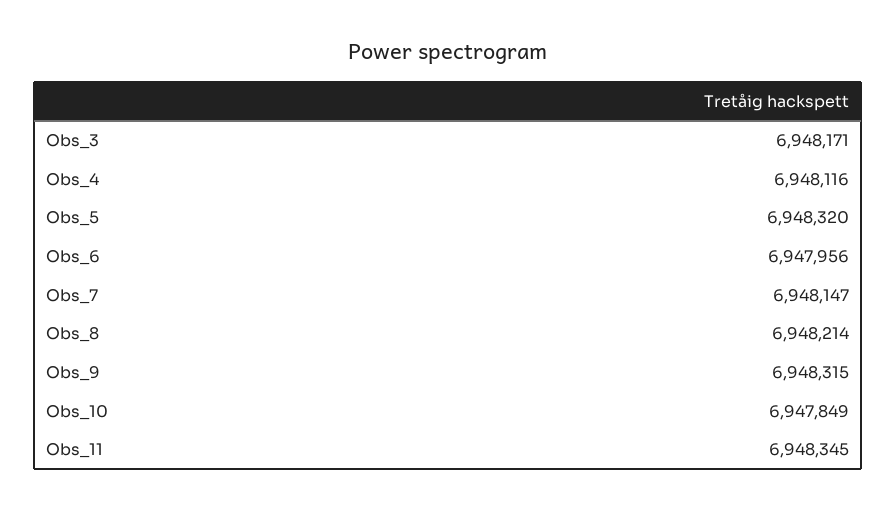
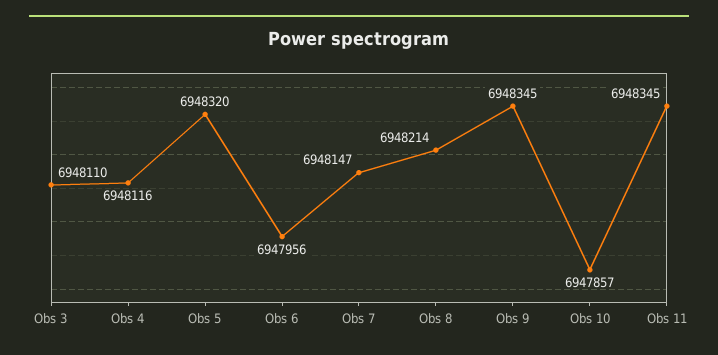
  {
-   "Obs_3": 6948171,
+   "Obs_3": 6948110,
    "Obs_4": 6948116,
    "Obs_5": 6948320,
    "Obs_6": 6947956,
    "Obs_7": 6948147,
    "Obs_8": 6948214,
-   "Obs_9": 6948315,
+   "Obs_9": 6948345,
-   "Obs_10": 6947849,
+   "Obs_10": 6947857,
    "Obs_11": 6948345
  }

